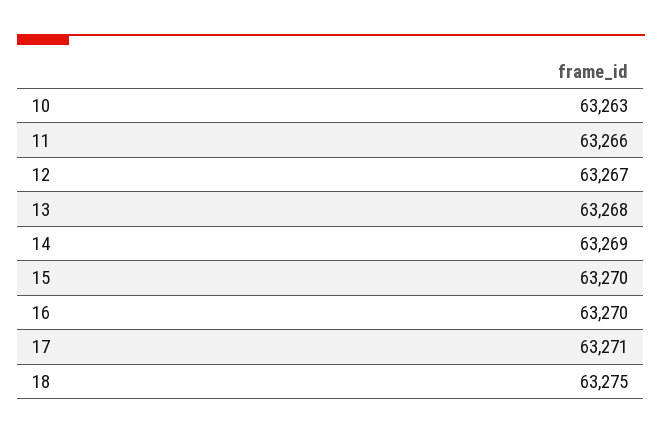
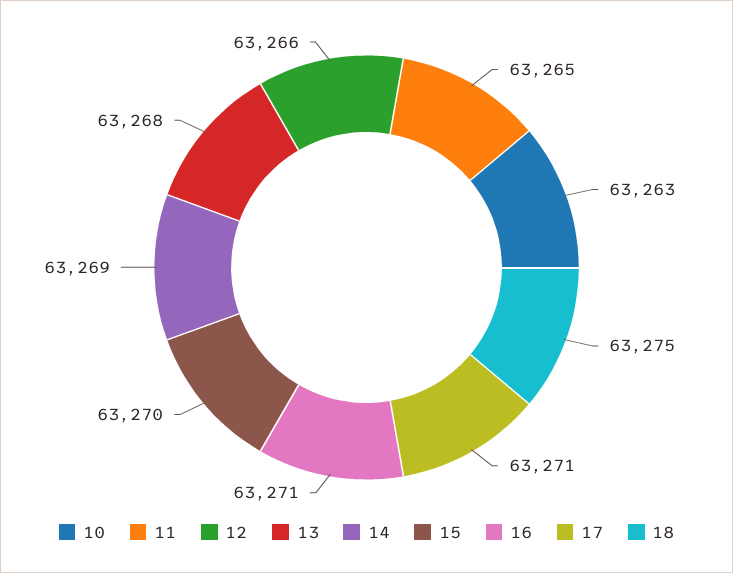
  {
    "10": 63263,
-   "11": 63266,
+   "11": 63265,
-   "12": 63267,
+   "12": 63266,
    "13": 63268,
    "14": 63269,
    "15": 63270,
-   "16": 63270,
+   "16": 63271,
    "17": 63271,
    "18": 63275
  }

